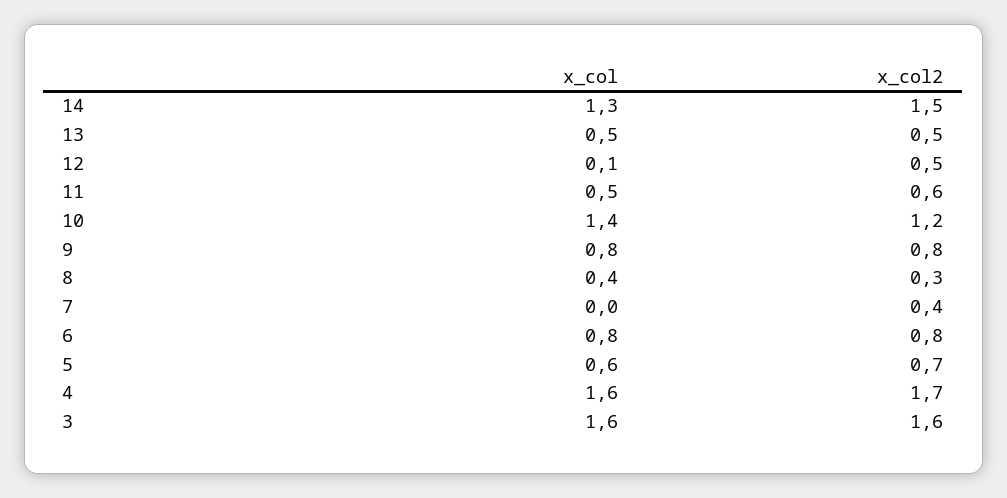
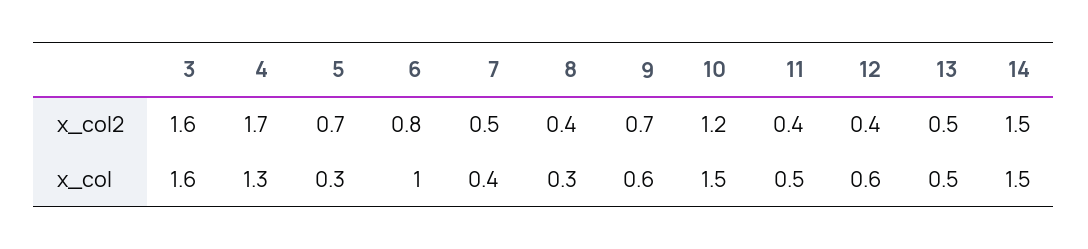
  {
    "x_col": {
-     "14": 1.3,
+     "14": 1.5,
      "13": 0.5,
-     "12": 0.1,
+     "12": 0.6,
      "11": 0.5,
-     "10": 1.4,
+     "10": 1.5,
-     "9": 0.8,
+     "9": 0.6,
-     "8": 0.4,
+     "8": 0.3,
-     "7": 0,
+     "7": 0.4,
-     "6": 0.8,
+     "6": 1,
-     "5": 0.6,
+     "5": 0.3,
-     "4": 1.6,
+     "4": 1.3,
      "3": 1.6
    },
    "x_col2": {
      "14": 1.5,
      "13": 0.5,
-     "12": 0.5,
+     "12": 0.4,
-     "11": 0.6,
+     "11": 0.4,
      "10": 1.2,
-     "9": 0.8,
+     "9": 0.7,
-     "8": 0.3,
+     "8": 0.4,
-     "7": 0.4,
+     "7": 0.5,
      "6": 0.8,
      "5": 0.7,
      "4": 1.7,
      "3": 1.6
    }
  }

